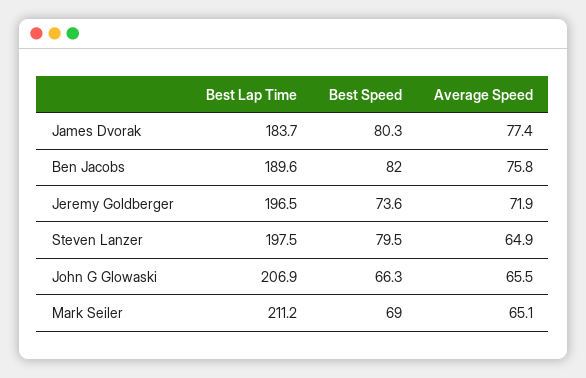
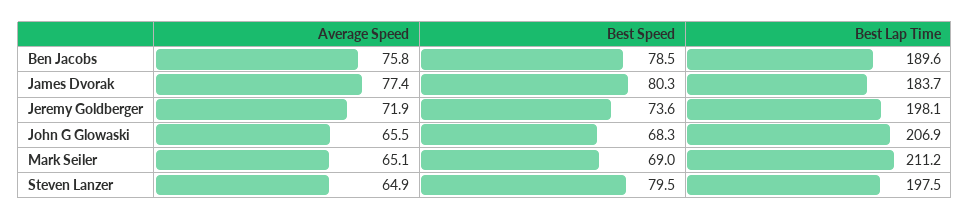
  {
    "Best Lap Time": {
      "James Dvorak": 183.7,
      "Ben Jacobs": 189.6,
-     "Jeremy Goldberger": 196.5,
+     "Jeremy Goldberger": 198.1,
      "Steven Lanzer": 197.5,
      "John G Glowaski": 206.9,
      "Mark Seiler": 211.2
    },
    "Best Speed": {
      "James Dvorak": 80.3,
-     "Ben Jacobs": 82,
+     "Ben Jacobs": 78.5,
      "Jeremy Goldberger": 73.6,
      "Steven Lanzer": 79.5,
-     "John G Glowaski": 66.3,
+     "John G Glowaski": 68.3,
      "Mark Seiler": 69
    },
    "Average Speed": {
      "James Dvorak": 77.4,
      "Ben Jacobs": 75.8,
      "Jeremy Goldberger": 71.9,
      "Steven Lanzer": 64.9,
      "John G Glowaski": 65.5,
      "Mark Seiler": 65.1
    }
  }

